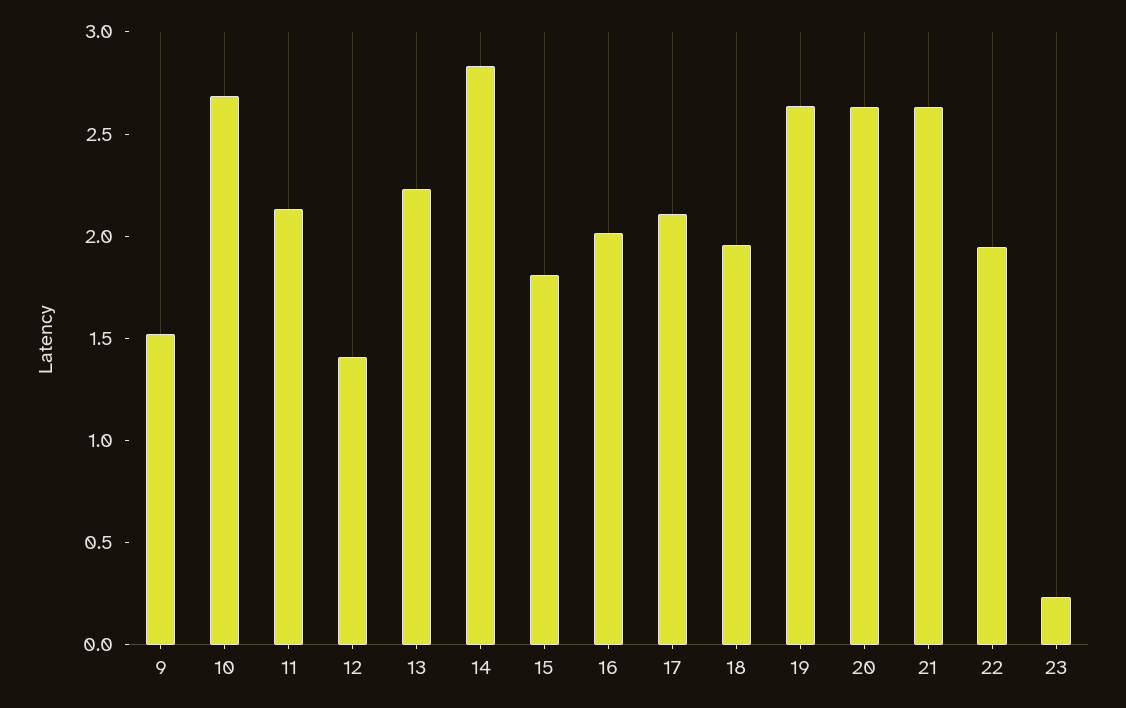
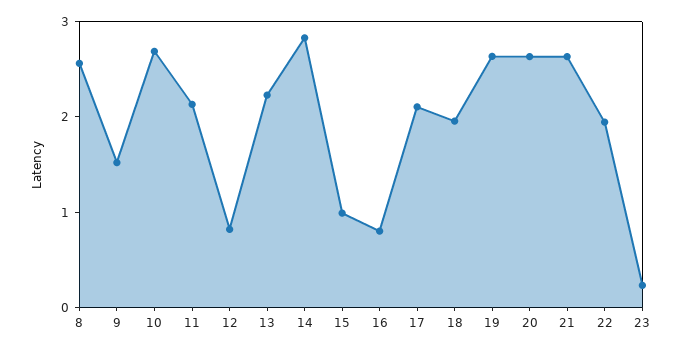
  {
    "9": 1.5,
    "10": 2.7,
    "11": 2.1,
-   "12": 1.4,
+   "12": 0.8,
    "13": 2.2,
    "14": 2.8,
-   "15": 1.8,
+   "15": 1,
-   "16": 2,
+   "16": 0.8,
    "17": 2.1,
    "18": 2,
    "19": 2.6,
    "20": 2.6,
    "21": 2.6,
    "22": 1.9,
-   "23": 0.2
+   "23": 0.2,
+   "8": 2.6
  }

